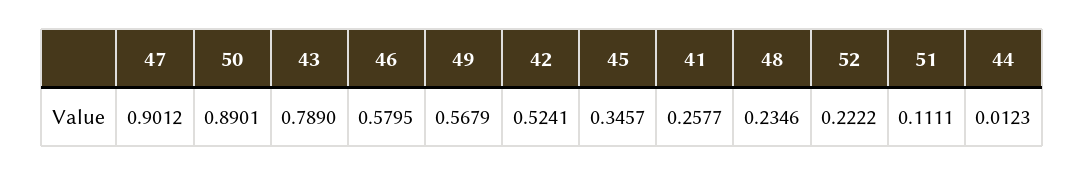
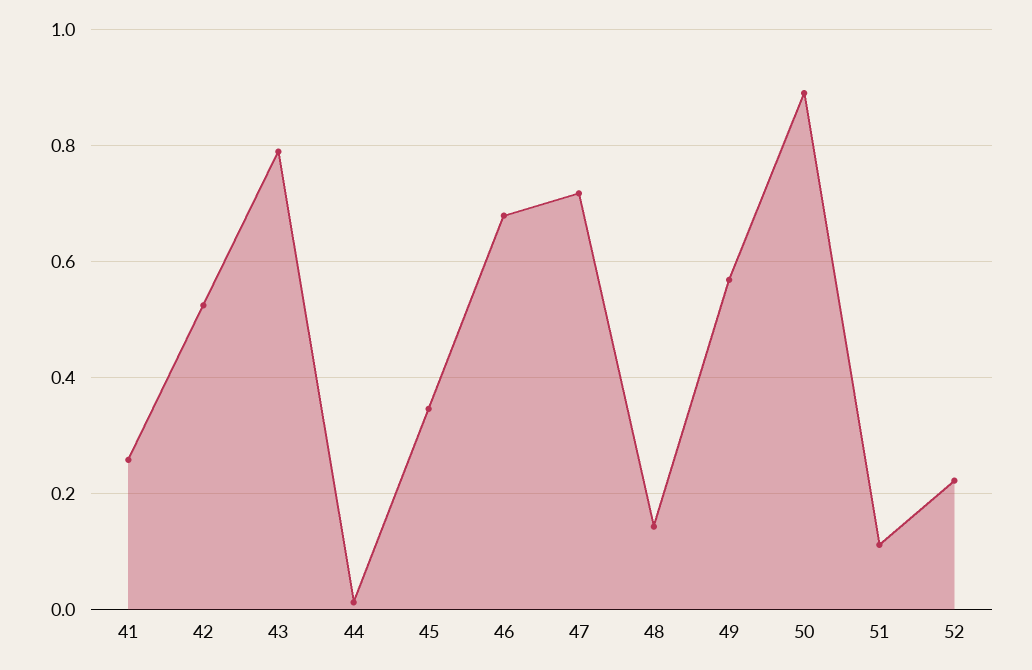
  {
-   "47": 0.9012,
+   "47": 0.72,
    "50": 0.8901,
    "43": 0.789,
-   "46": 0.5795,
+   "46": 0.68,
    "49": 0.5679,
    "42": 0.5241,
    "45": 0.3457,
    "41": 0.2577,
-   "48": 0.2346,
+   "48": 0.14,
    "52": 0.2222,
    "51": 0.1111,
    "44": 0.0123
  }

